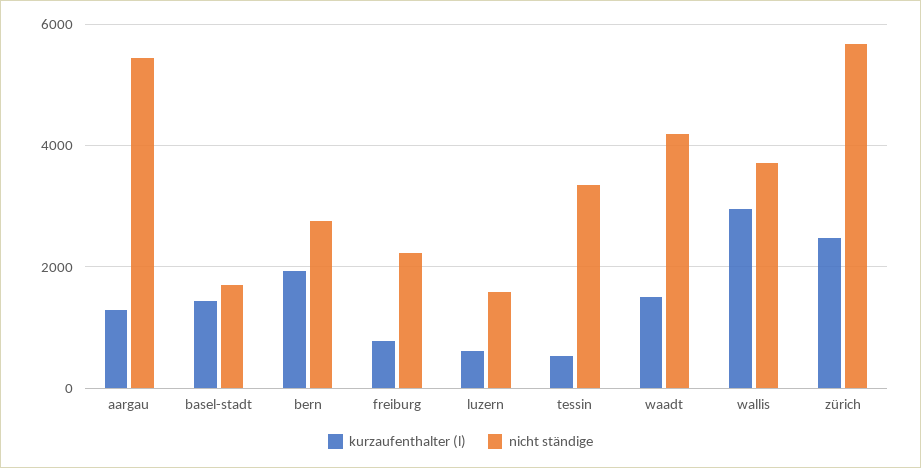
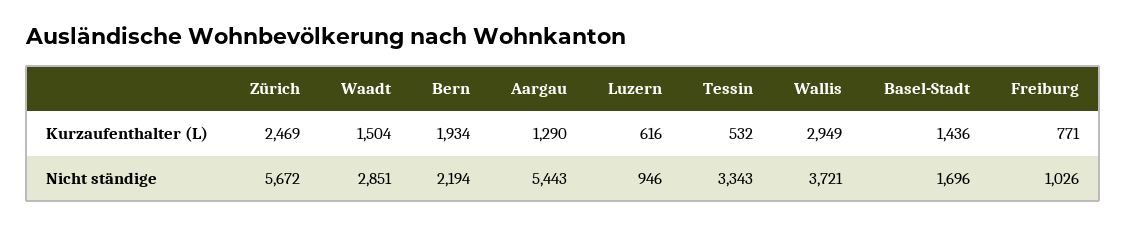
  {
    "kurzaufenthalter (l)": {
      "aargau": 1290,
      "basel-stadt": 1436,
      "bern": 1934,
      "freiburg": 771,
      "luzern": 616,
      "tessin": 532,
      "waadt": 1504,
      "wallis": 2949,
      "zürich": 2469
    },
    "nicht ständige": {
      "aargau": 5443,
      "basel-stadt": 1696,
-     "bern": 2800,
+     "bern": 2194,
-     "freiburg": 2200,
+     "freiburg": 1026,
-     "luzern": 1600,
+     "luzern": 946,
      "tessin": 3343,
-     "waadt": 4200,
+     "waadt": 2851,
      "wallis": 3721,
      "zürich": 5672
    }
  }

